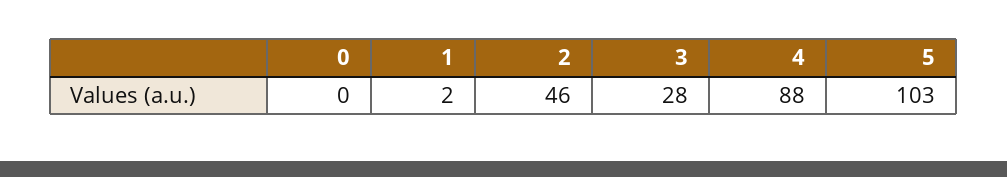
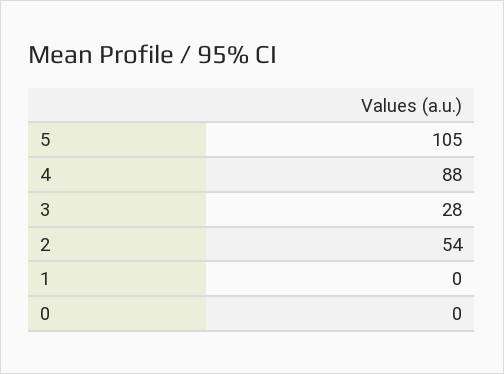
  {
    "0": 0,
-   "1": 2,
+   "1": 0,
-   "2": 46,
+   "2": 54,
    "3": 28,
    "4": 88,
-   "5": 103
+   "5": 105
  }

